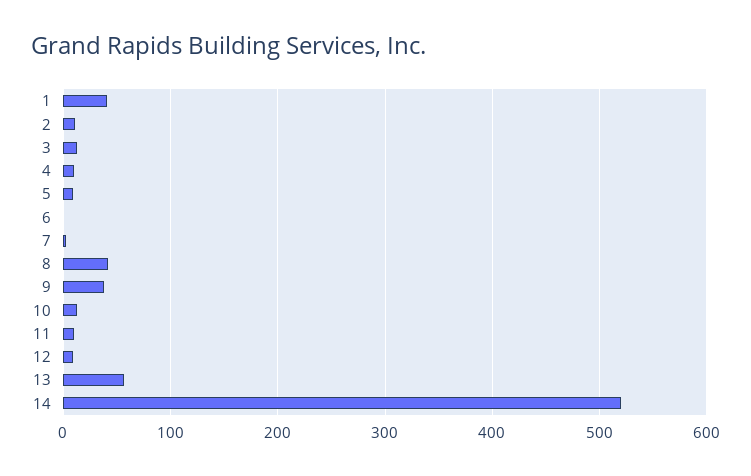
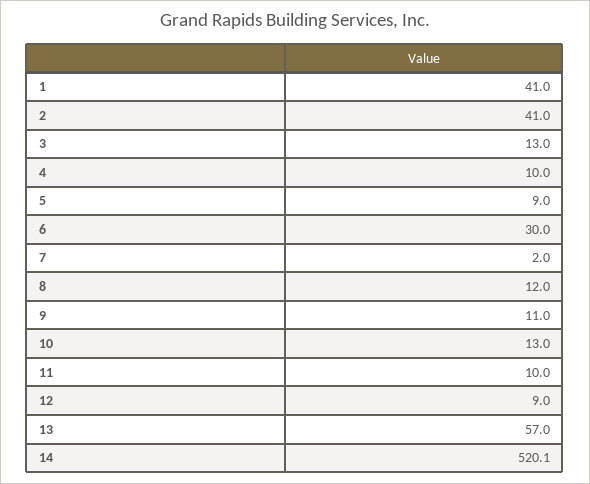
  {
    "1": 41,
-   "2": 10,
+   "2": 41,
    "3": 13,
    "4": 10,
    "5": 9,
-   "6": 0,
+   "6": 30,
    "7": 2,
-   "8": 40,
+   "8": 12,
-   "9": 40,
+   "9": 11,
    "10": 13,
    "11": 10,
    "12": 9,
    "13": 57,
    "14": 520.1
  }

